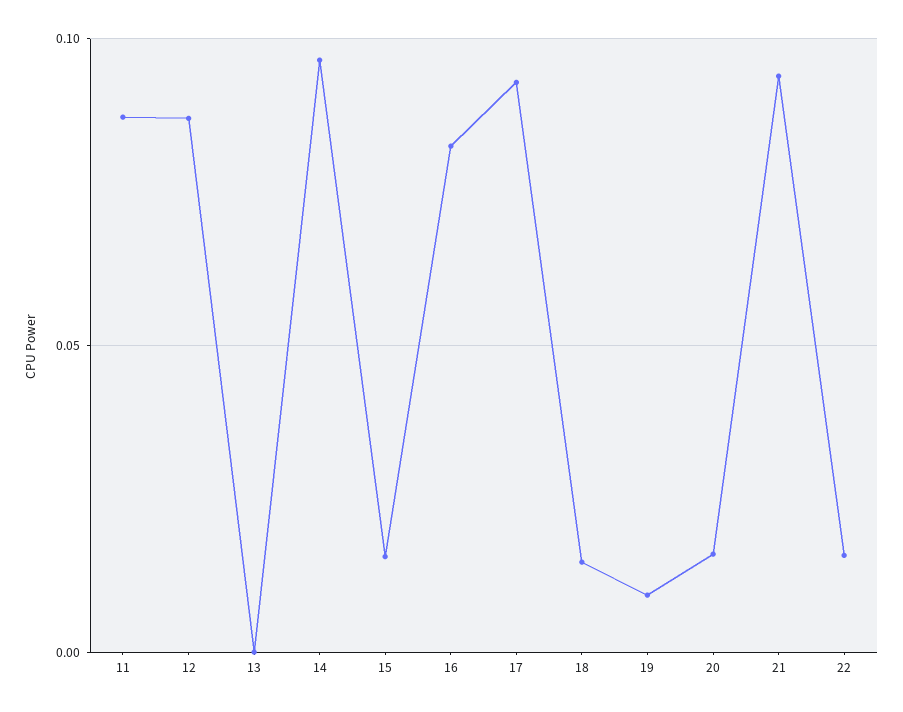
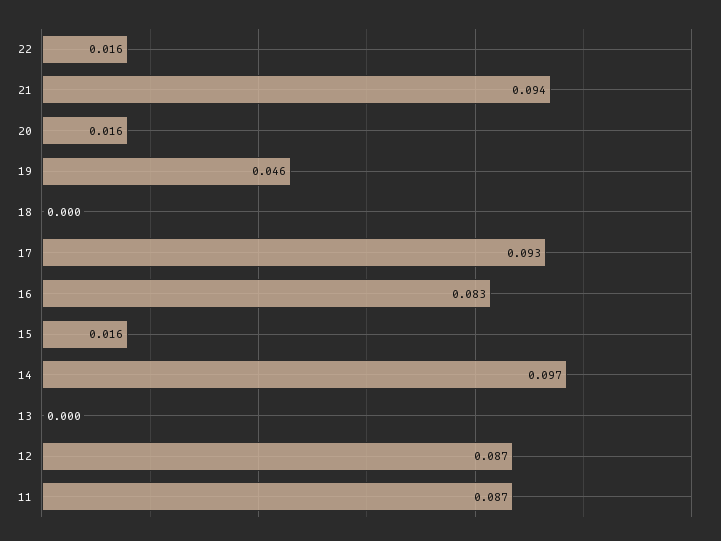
  {
    "11": 0.087,
    "12": 0.087,
    "13": 0,
    "14": 0.097,
    "15": 0.016,
    "16": 0.083,
    "17": 0.093,
-   "18": 0.015,
+   "18": 0,
-   "19": 0.01,
+   "19": 0.046,
    "20": 0.016,
    "21": 0.094,
    "22": 0.016
  }

